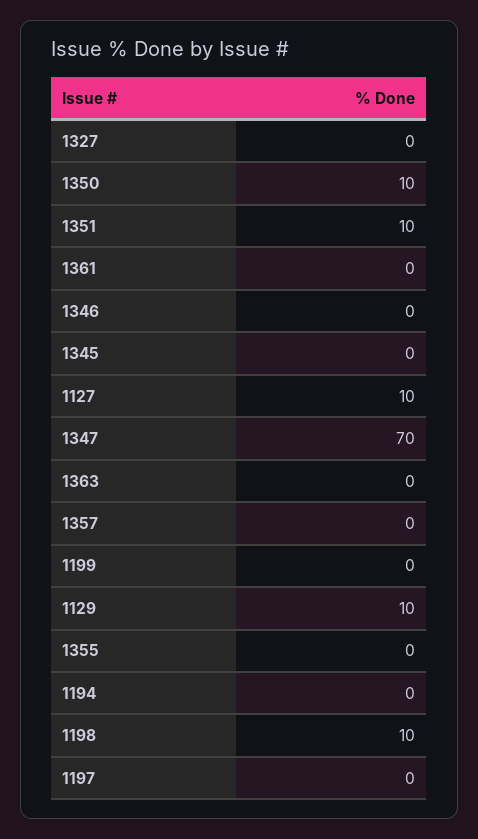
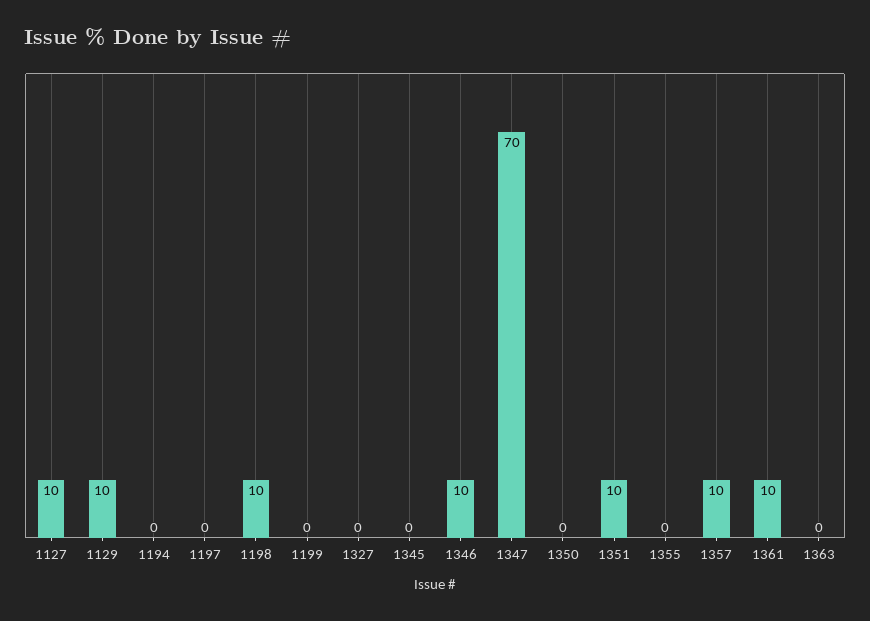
  {
    "1327": 0,
-   "1350": 10,
+   "1350": 0,
    "1351": 10,
-   "1361": 0,
+   "1361": 10,
-   "1346": 0,
+   "1346": 10,
    "1345": 0,
    "1127": 10,
    "1347": 70,
    "1363": 0,
-   "1357": 0,
+   "1357": 10,
    "1199": 0,
    "1129": 10,
    "1355": 0,
    "1194": 0,
    "1198": 10,
    "1197": 0
  }

